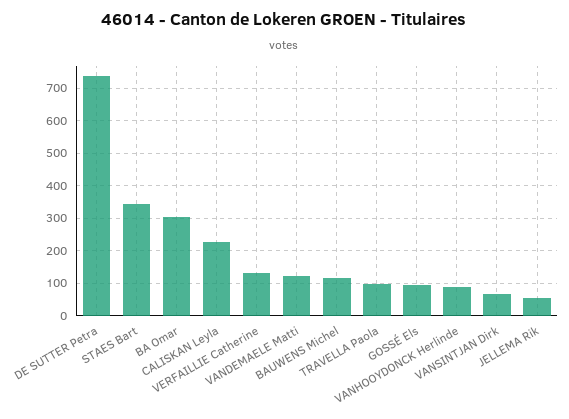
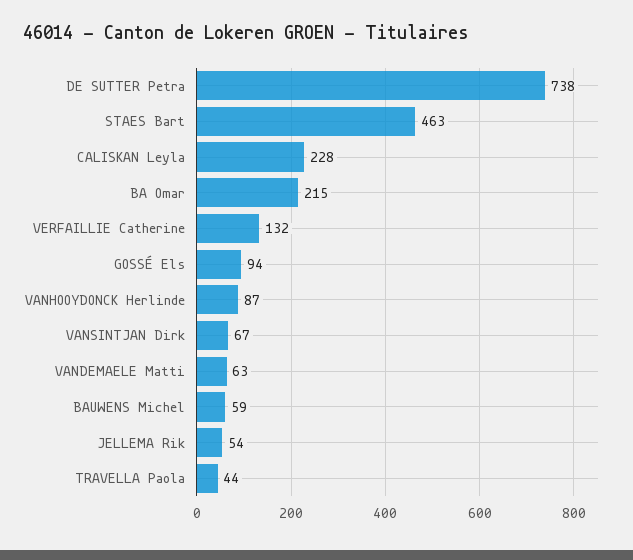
  {
    "DE SUTTER Petra": 738,
-   "STAES Bart": 340,
+   "STAES Bart": 463,
-   "BA Omar": 300,
+   "BA Omar": 215,
    "CALISKAN Leyla": 228,
    "VERFAILLIE Catherine": 132,
-   "VANDEMAELE Matti": 120,
+   "VANDEMAELE Matti": 63,
-   "BAUWENS Michel": 120,
+   "BAUWENS Michel": 59,
-   "TRAVELLA Paola": 100,
+   "TRAVELLA Paola": 44,
    "GOSSÉ Els": 94,
    "VANHOOYDONCK Herlinde": 87,
    "VANSINTJAN Dirk": 67,
    "JELLEMA Rik": 54
  }

